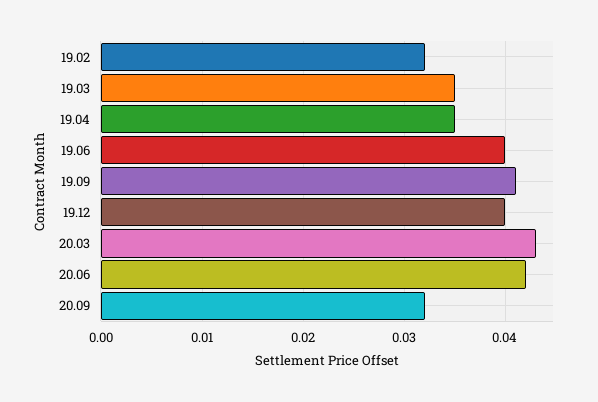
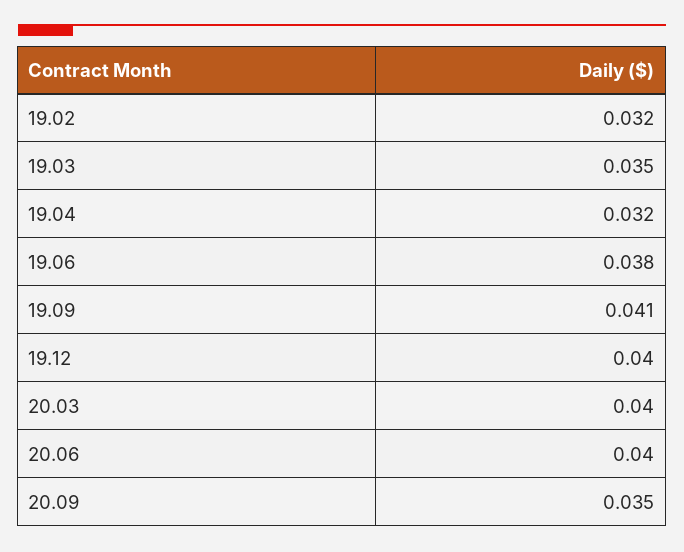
  {
    "19.02": 0.032,
    "19.03": 0.035,
-   "19.04": 0.035,
+   "19.04": 0.032,
-   "19.06": 0.04,
+   "19.06": 0.038,
    "19.09": 0.041,
    "19.12": 0.04,
-   "20.03": 0.043,
+   "20.03": 0.04,
-   "20.06": 0.042,
+   "20.06": 0.04,
-   "20.09": 0.032
+   "20.09": 0.035
  }

